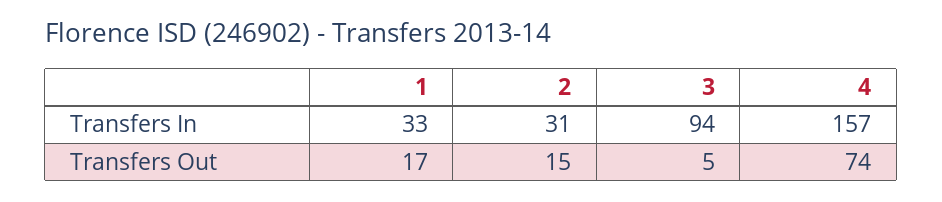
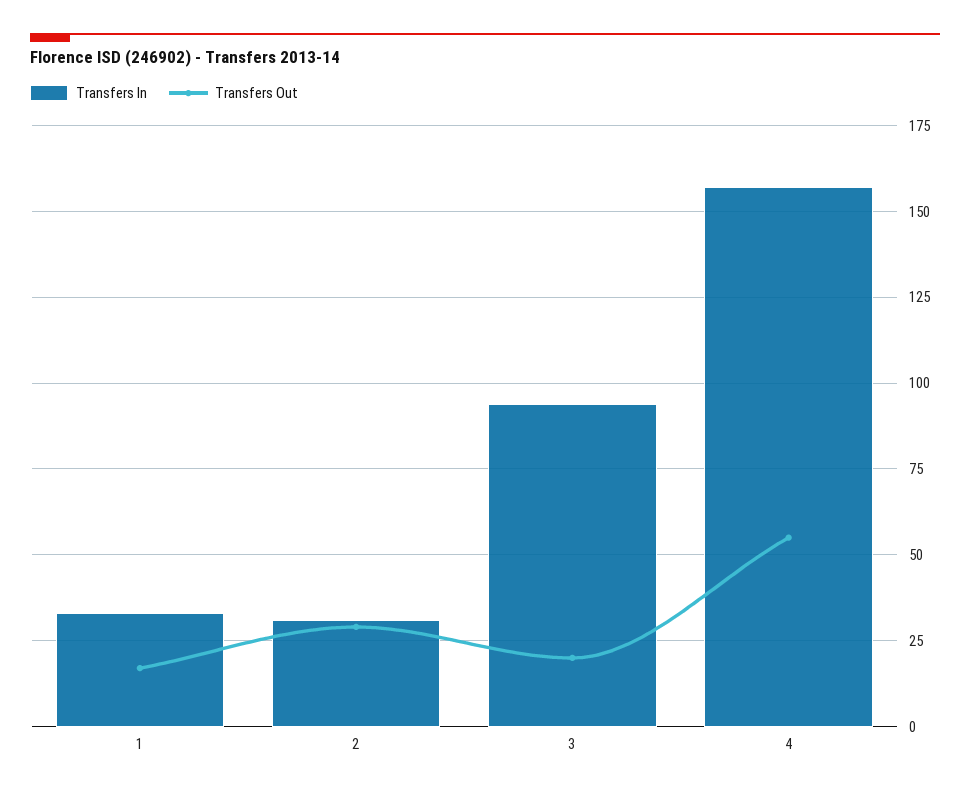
  {
    "Transfers In": {
      "1": 33,
      "2": 31,
      "3": 94,
      "4": 157
    },
    "Transfers Out": {
      "1": 17,
-     "2": 15,
+     "2": 30,
-     "3": 5,
+     "3": 20,
-     "4": 74
+     "4": 55
    }
  }

